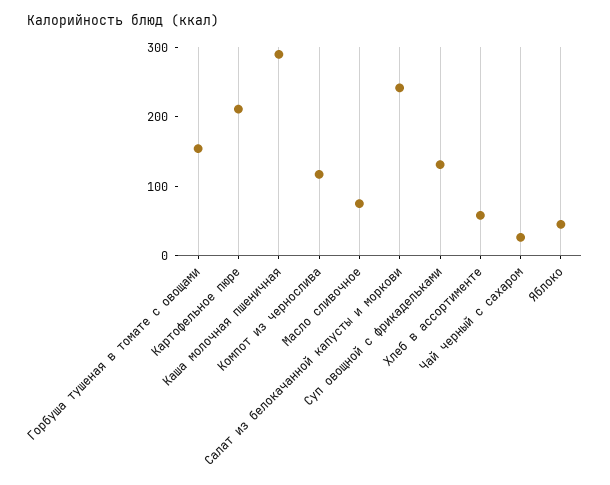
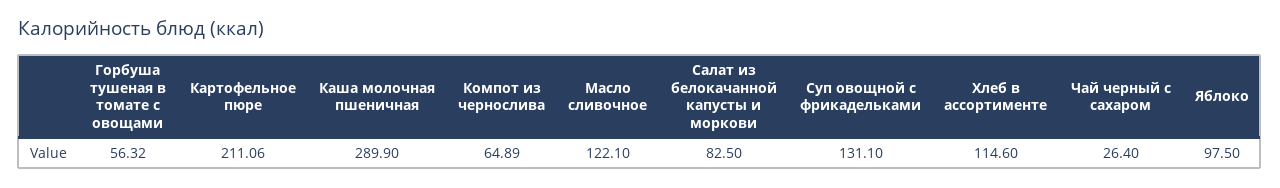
  {
-   "Горбуша тушеная в томате с овощами": 160,
+   "Горбуша тушеная в томате с овощами": 56.32,
    "Картофельное пюре": 211.06,
    "Каша молочная пшеничная": 289.9,
-   "Компот из чернослива": 120,
+   "Компот из чернослива": 64.89,
-   "Масло сливочное": 80,
+   "Масло сливочное": 122.1,
-   "Салат из белокачанной капусты и моркови": 240,
+   "Салат из белокачанной капусты и моркови": 82.5,
    "Суп овощной с фрикадельками": 131.1,
-   "Хлеб в ассортименте": 60,
+   "Хлеб в ассортименте": 114.6,
    "Чай черный с сахаром": 26.4,
-   "Яблоко": 40
+   "Яблоко": 97.5
  }

